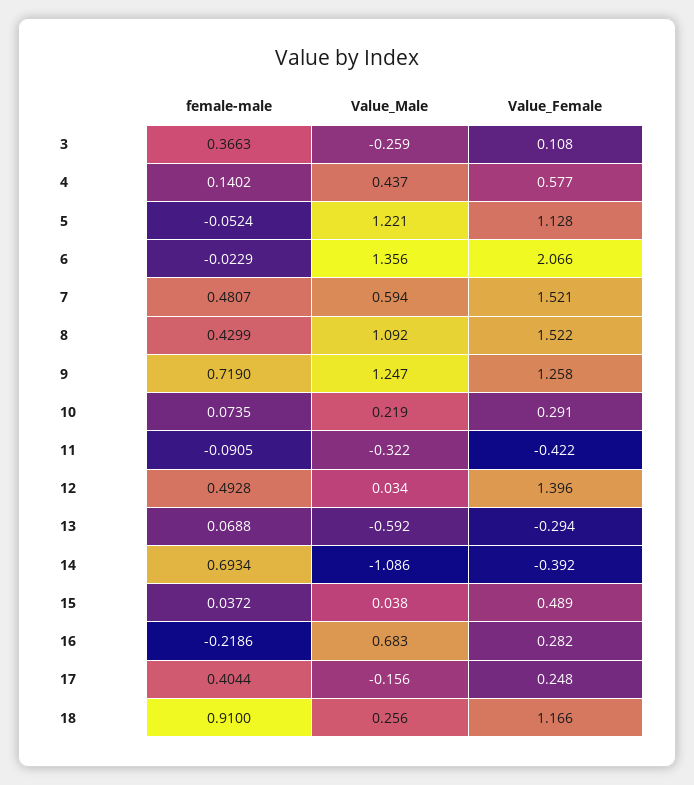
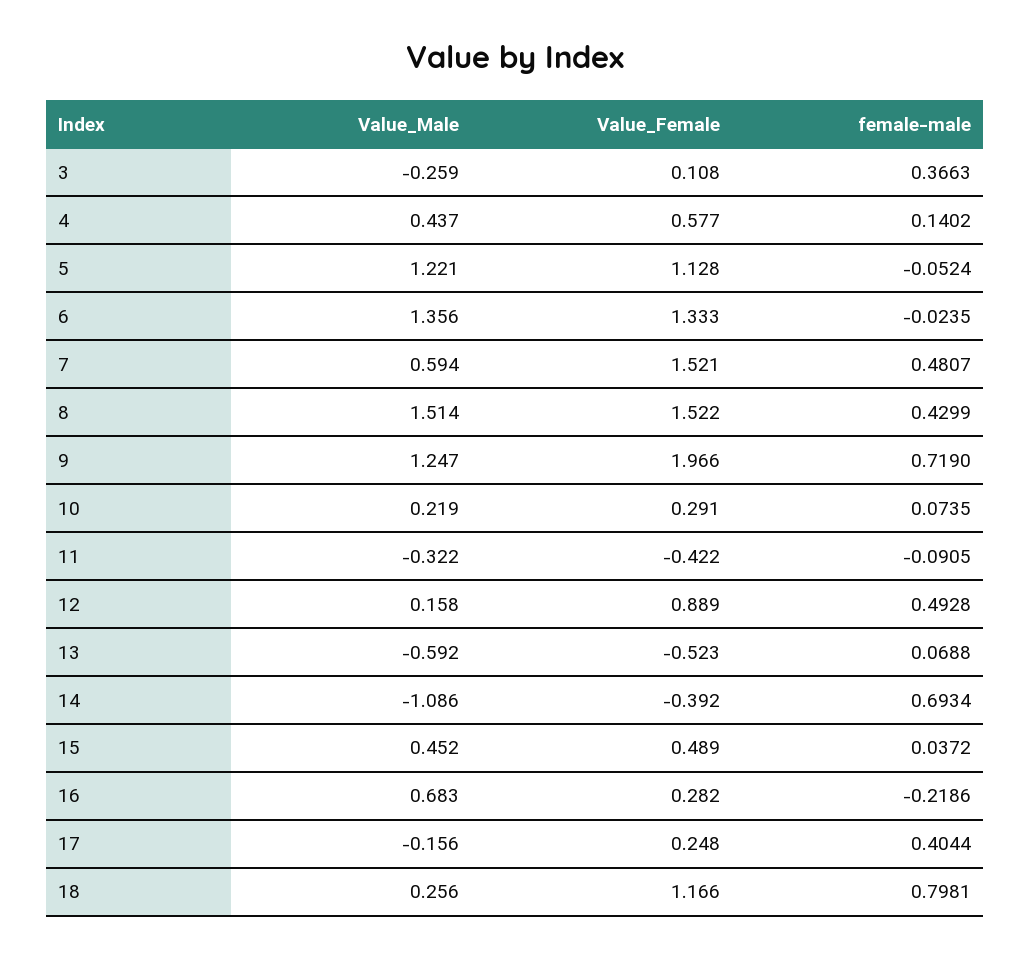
  {
    "female-male": {
      "3": 0.3663,
      "4": 0.1402,
      "5": -0.0524,
-     "6": -0.0229,
+     "6": -0.0235,
      "7": 0.4807,
      "8": 0.4299,
      "9": 0.719,
      "10": 0.0735,
      "11": -0.0905,
      "12": 0.4928,
      "13": 0.0688,
      "14": 0.6934,
      "15": 0.0372,
      "16": -0.2186,
      "17": 0.4044,
-     "18": 0.91
+     "18": 0.7981
    },
    "Value_Male": {
      "3": -0.259,
      "4": 0.437,
      "5": 1.221,
      "6": 1.356,
      "7": 0.594,
-     "8": 1.092,
+     "8": 1.514,
      "9": 1.247,
      "10": 0.219,
      "11": -0.322,
-     "12": 0.034,
+     "12": 0.158,
      "13": -0.592,
      "14": -1.086,
-     "15": 0.038,
+     "15": 0.452,
      "16": 0.683,
      "17": -0.156,
      "18": 0.256
    },
    "Value_Female": {
      "3": 0.108,
      "4": 0.577,
      "5": 1.128,
-     "6": 2.066,
+     "6": 1.333,
      "7": 1.521,
      "8": 1.522,
-     "9": 1.258,
+     "9": 1.966,
      "10": 0.291,
      "11": -0.422,
-     "12": 1.396,
+     "12": 0.889,
-     "13": -0.294,
+     "13": -0.523,
      "14": -0.392,
      "15": 0.489,
      "16": 0.282,
      "17": 0.248,
      "18": 1.166
    }
  }

